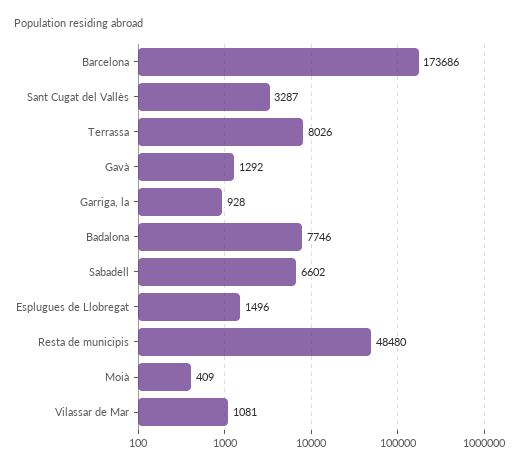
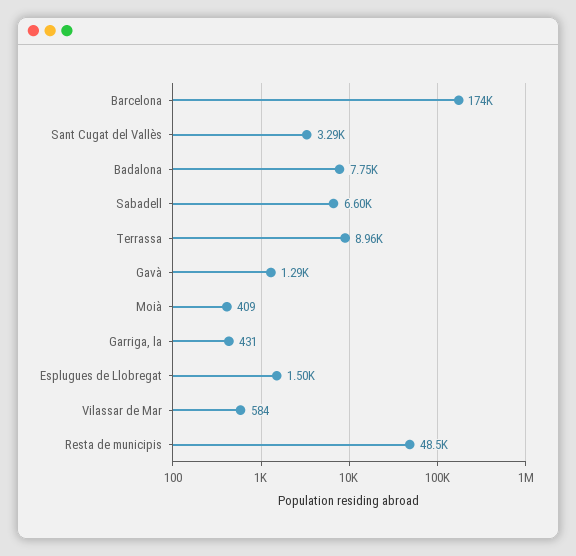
  {
    "Barcelona": 173686,
    "Sant Cugat del Vallès": 3287,
-   "Terrassa": 8026,
+   "Terrassa": 8960,
    "Gavà": 1292,
-   "Garriga, la": 928,
+   "Garriga, la": 431,
    "Badalona": 7746,
    "Sabadell": 6602,
    "Esplugues de Llobregat": 1496,
    "Resta de municipis": 48480,
    "Moià": 409,
-   "Vilassar de Mar": 1081
+   "Vilassar de Mar": 584
  }

